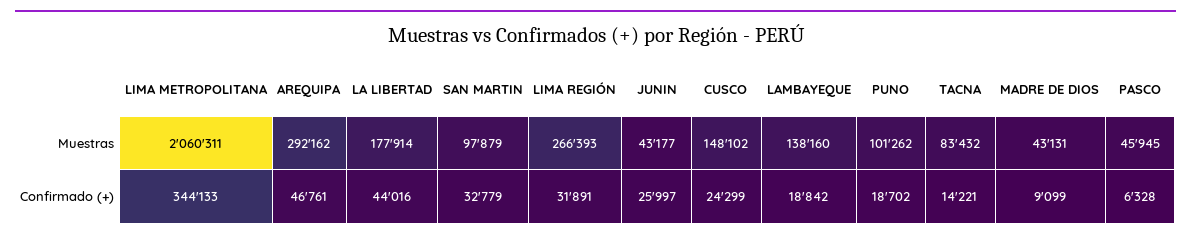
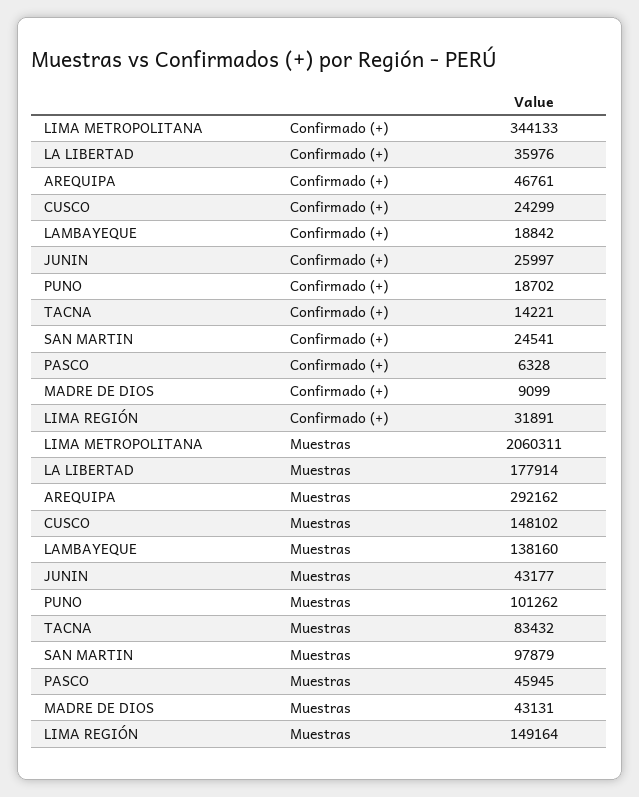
  {
    "LIMA METROPOLITANA": {
      "Muestras": 2060311,
      "Confirmado (+)": 344133
    },
    "AREQUIPA": {
      "Muestras": 292162,
      "Confirmado (+)": 46761
    },
    "LA LIBERTAD": {
      "Muestras": 177914,
-     "Confirmado (+)": 44016
+     "Confirmado (+)": 35976
    },
    "SAN MARTIN": {
      "Muestras": 97879,
-     "Confirmado (+)": 32779
+     "Confirmado (+)": 24541
    },
    "LIMA REGIÓN": {
-     "Muestras": 266393,
+     "Muestras": 149164,
      "Confirmado (+)": 31891
    },
    "JUNIN": {
      "Muestras": 43177,
      "Confirmado (+)": 25997
    },
    "CUSCO": {
      "Muestras": 148102,
      "Confirmado (+)": 24299
    },
    "LAMBAYEQUE": {
      "Muestras": 138160,
      "Confirmado (+)": 18842
    },
    "PUNO": {
      "Muestras": 101262,
      "Confirmado (+)": 18702
    },
    "TACNA": {
      "Muestras": 83432,
      "Confirmado (+)": 14221
    },
    "MADRE DE DIOS": {
      "Muestras": 43131,
      "Confirmado (+)": 9099
    },
    "PASCO": {
      "Muestras": 45945,
      "Confirmado (+)": 6328
    }
  }

